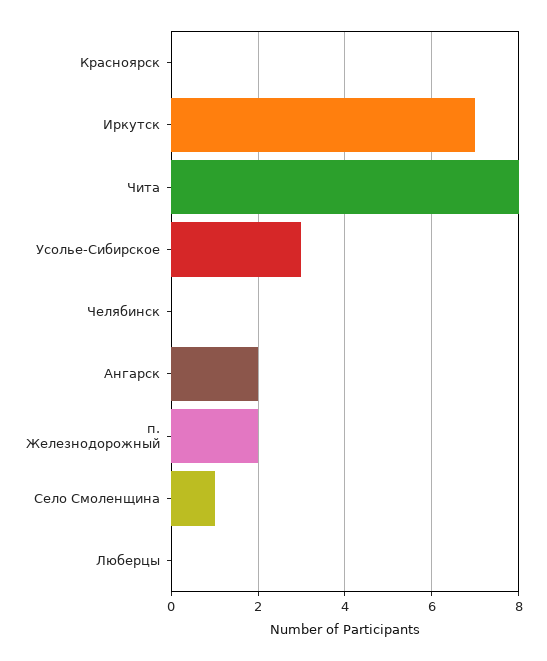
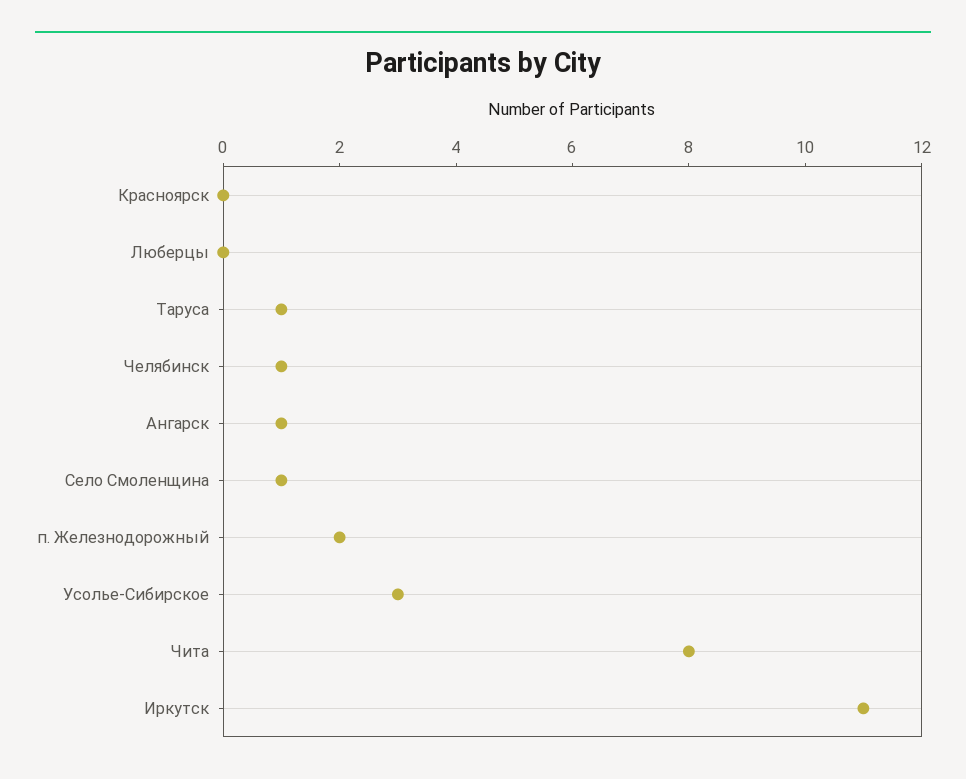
  {
    "Красноярск": 0,
-   "Иркутск": 7,
+   "Иркутск": 11,
    "Чита": 8,
    "Усолье-Сибирское": 3,
-   "Челябинск": 0,
+   "Челябинск": 1,
-   "Ангарск": 2,
+   "Ангарск": 1,
    "п. Железнодорожный": 2,
    "Село Смоленщина": 1,
-   "Люберцы": 0
+   "Люберцы": 0,
+   "Таруса": 1
  }

